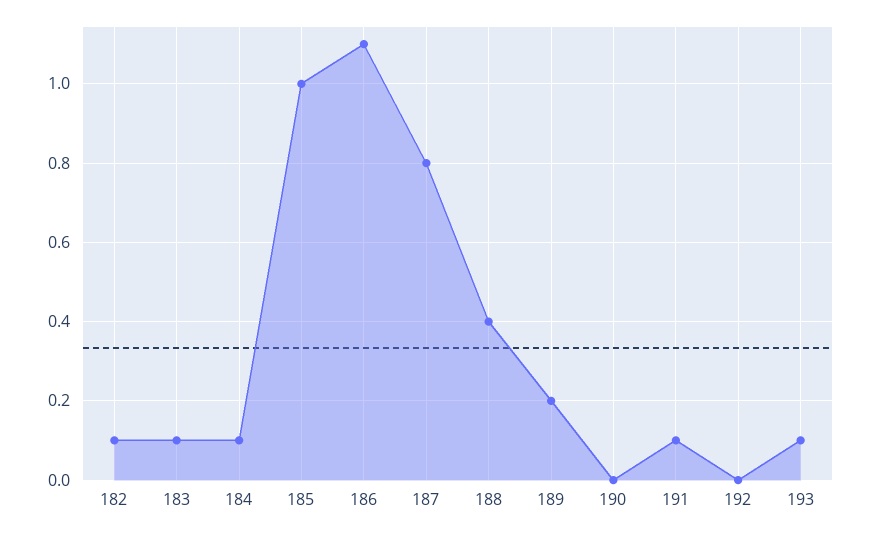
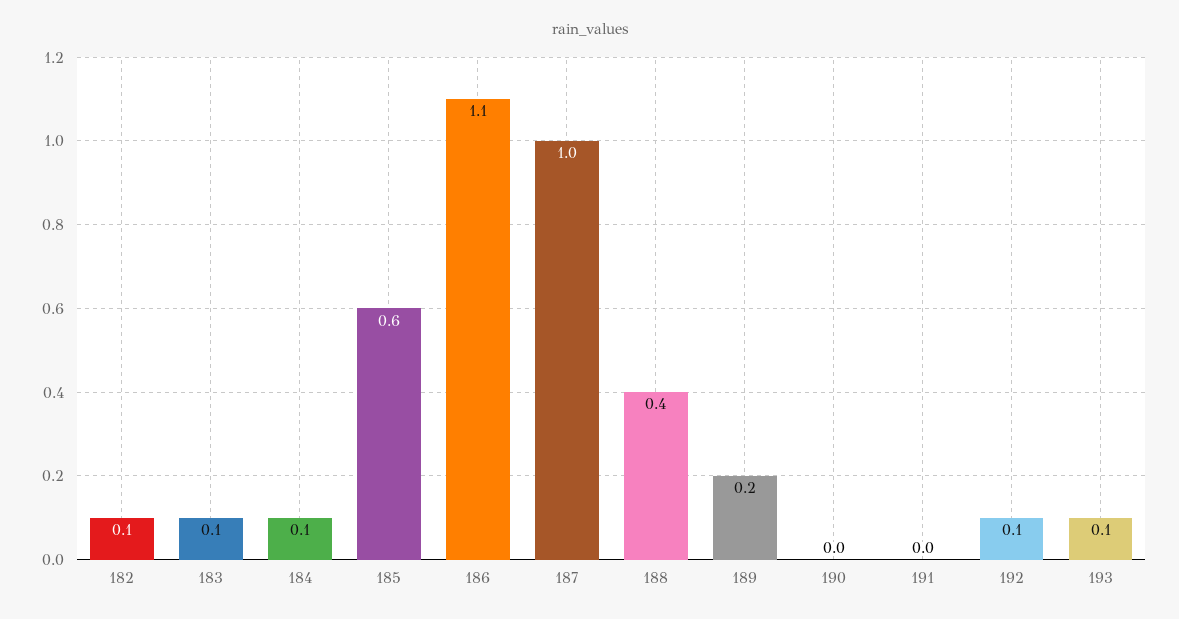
  {
    "182": 0.1,
    "183": 0.1,
    "184": 0.1,
-   "185": 1,
+   "185": 0.6,
    "186": 1.1,
-   "187": 0.8,
+   "187": 1,
    "188": 0.4,
    "189": 0.2,
    "190": 0,
-   "191": 0.1,
+   "191": 0,
-   "192": 0,
+   "192": 0.1,
    "193": 0.1
  }

